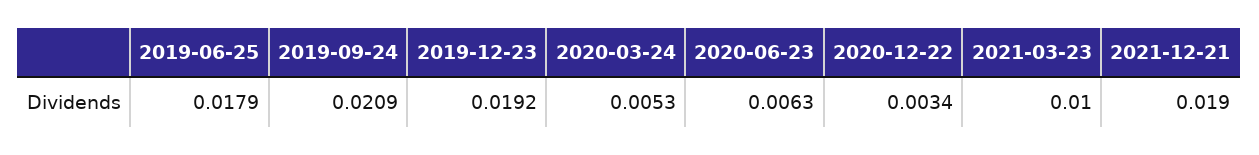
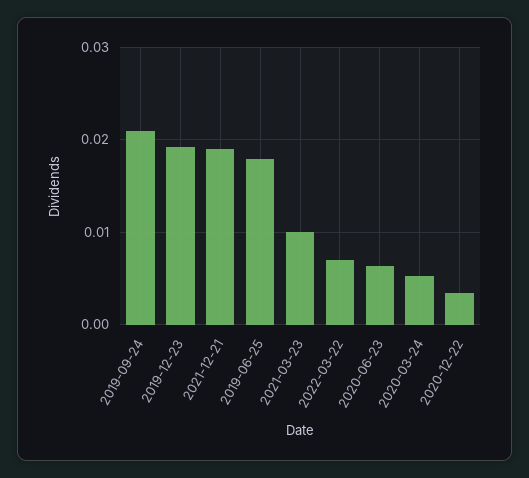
  {
    "2019-06-25": 0.0179,
    "2019-09-24": 0.0209,
    "2019-12-23": 0.0192,
    "2020-03-24": 0.0053,
    "2020-06-23": 0.0063,
    "2020-12-22": 0.0034,
    "2021-03-23": 0.01,
-   "2021-12-21": 0.019
+   "2021-12-21": 0.019,
+   "2022-03-22": 0.007
  }

